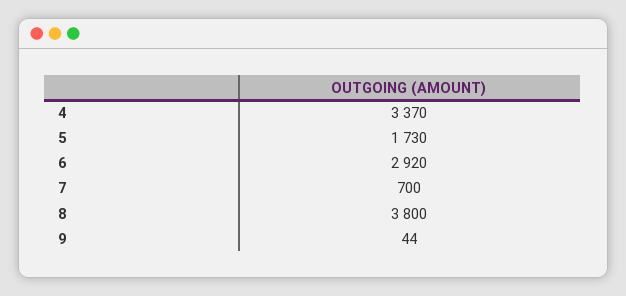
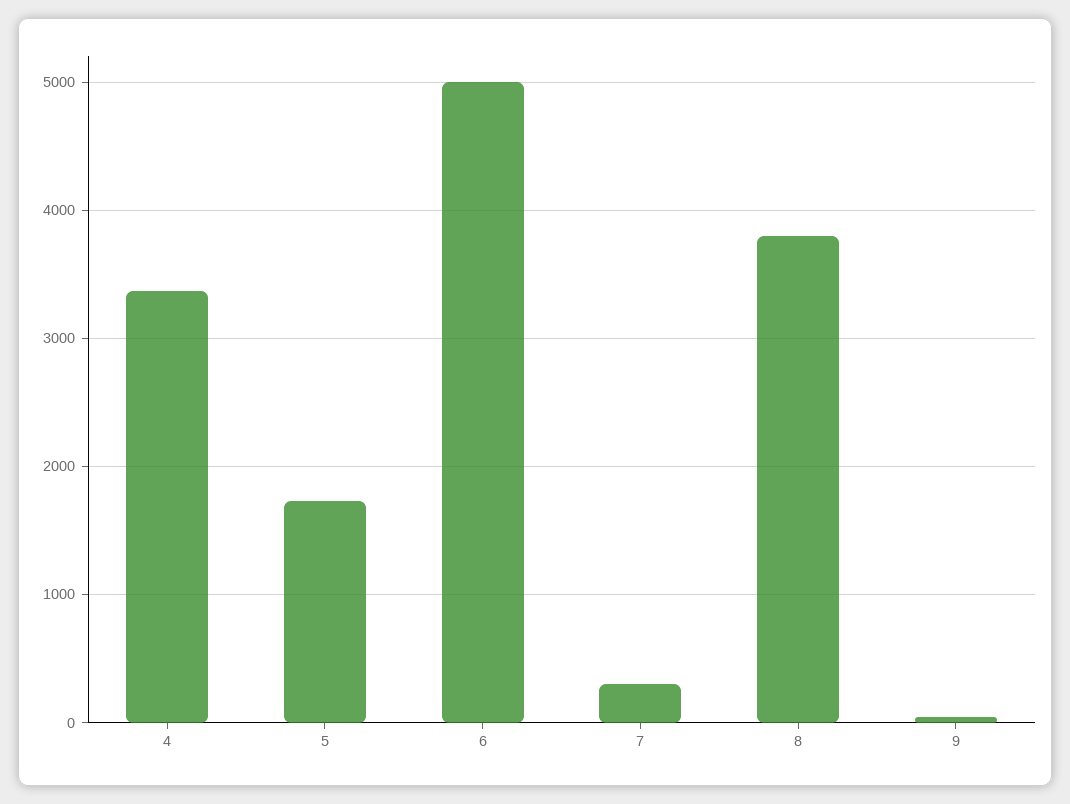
  {
    "4": 3370,
    "5": 1730,
-   "6": 2920,
+   "6": 5000,
-   "7": 700,
+   "7": 300,
    "8": 3800,
    "9": 44
  }

